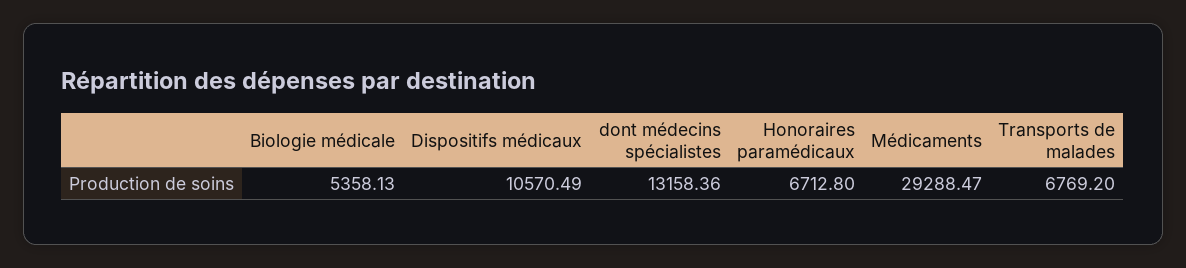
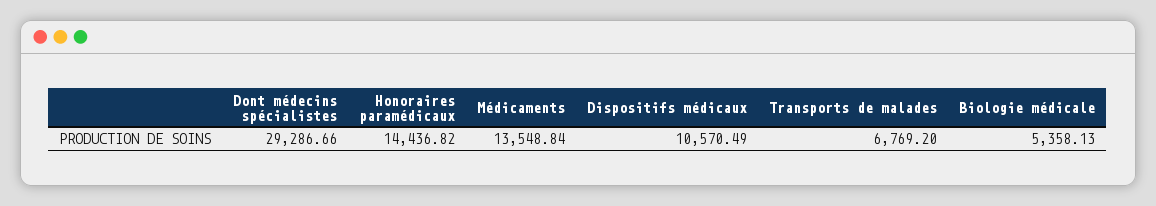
  {
    "Biologie médicale": 5358.13,
    "Dispositifs médicaux": 10570.49,
-   "dont médecins spécialistes": 13158.36,
+   "dont médecins spécialistes": 29286.66,
-   "Honoraires paramédicaux": 6712.8,
+   "Honoraires paramédicaux": 14436.82,
-   "Médicaments": 29288.47,
+   "Médicaments": 13548.84,
    "Transports de malades": 6769.2
  }

